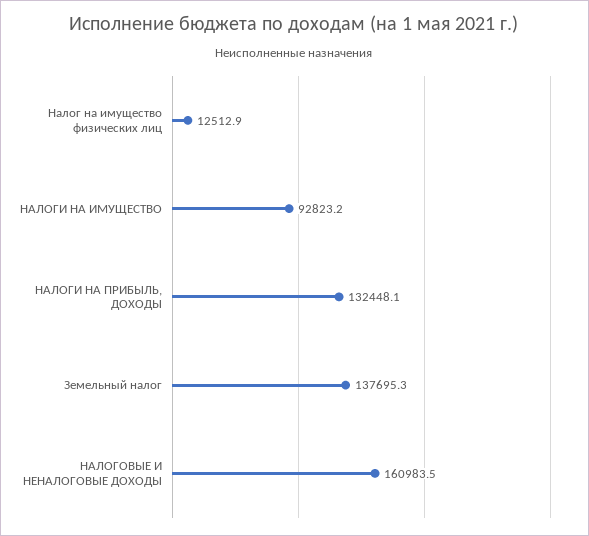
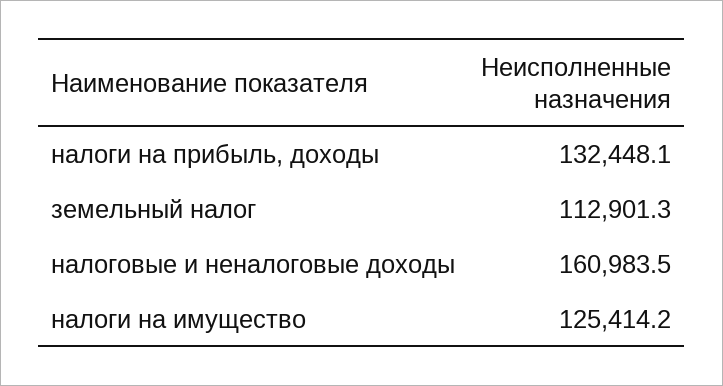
  {
-   "Налог на имущество физических лиц": 12512.9,
-   "НАЛОГИ НА ИМУЩЕСТВО": 92823.2,
+   "НАЛОГИ НА ИМУЩЕСТВО": 125414.2,
    "НАЛОГИ НА ПРИБЫЛЬ, ДОХОДЫ": 132448.1,
-   "Земельный налог": 137695.3,
+   "Земельный налог": 112901.3,
    "НАЛОГОВЫЕ И НЕНАЛОГОВЫЕ ДОХОДЫ": 160983.5
  }

